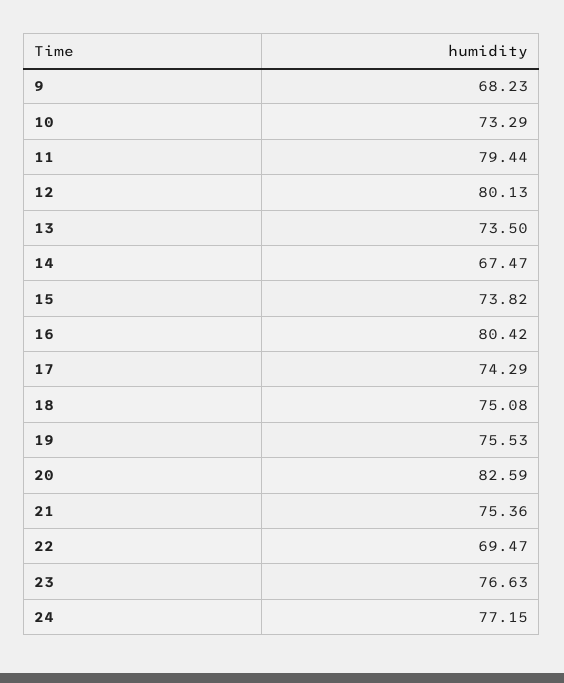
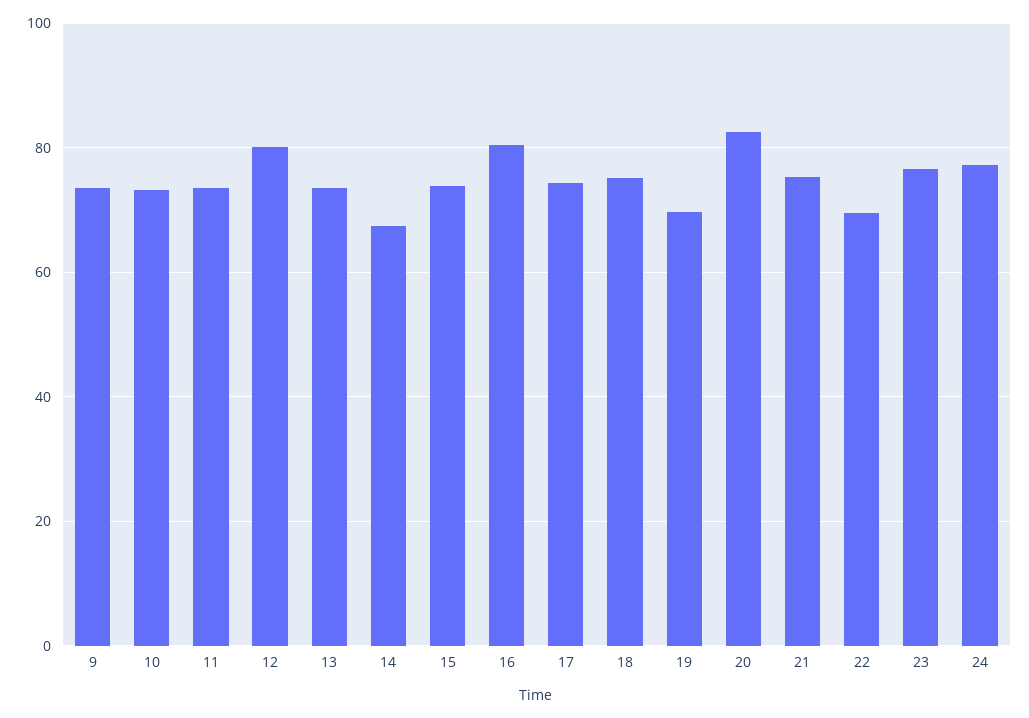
  {
-   "9": 68.23,
+   "9": 74,
    "10": 73.29,
-   "11": 79.44,
+   "11": 74,
    "12": 80.13,
    "13": 73.5,
    "14": 67.47,
    "15": 73.82,
    "16": 80.42,
    "17": 74.29,
    "18": 75.08,
-   "19": 75.53,
+   "19": 70,
    "20": 82.59,
    "21": 75.36,
    "22": 69.47,
    "23": 76.63,
    "24": 77.15
  }

